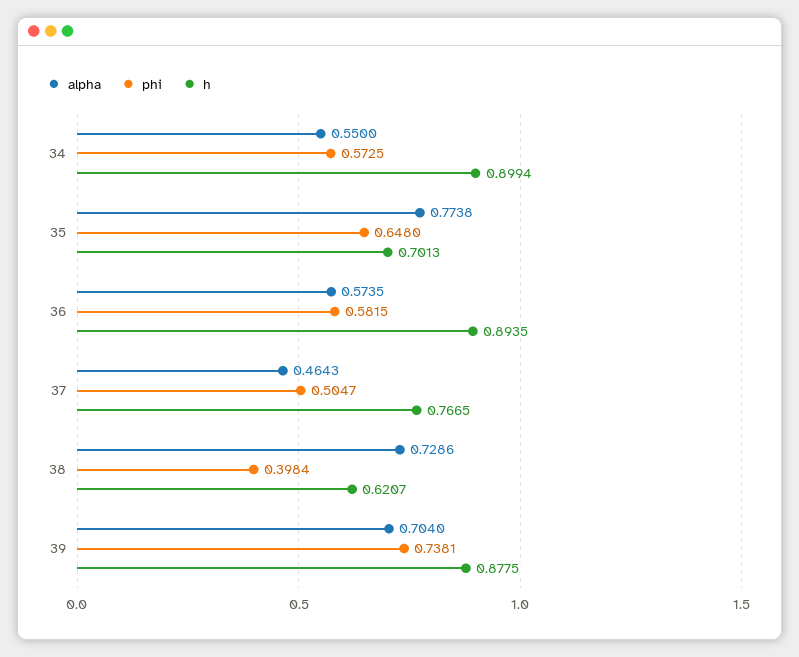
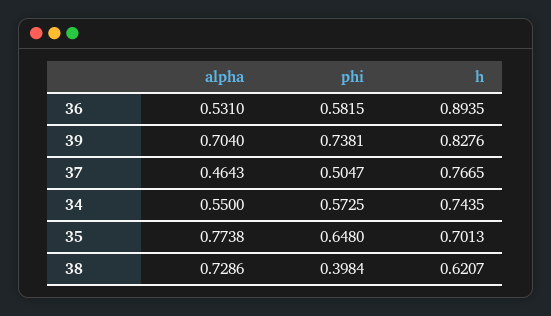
  {
    "alpha": {
      "34": 0.55,
      "35": 0.7738,
-     "36": 0.5735,
+     "36": 0.531,
      "37": 0.4643,
      "38": 0.7286,
      "39": 0.704
    },
    "phi": {
      "34": 0.5725,
      "35": 0.648,
      "36": 0.5815,
      "37": 0.5047,
      "38": 0.3984,
      "39": 0.7381
    },
    "h": {
-     "34": 0.8994,
+     "34": 0.7435,
      "35": 0.7013,
      "36": 0.8935,
      "37": 0.7665,
      "38": 0.6207,
-     "39": 0.8775
+     "39": 0.8276
    }
  }

